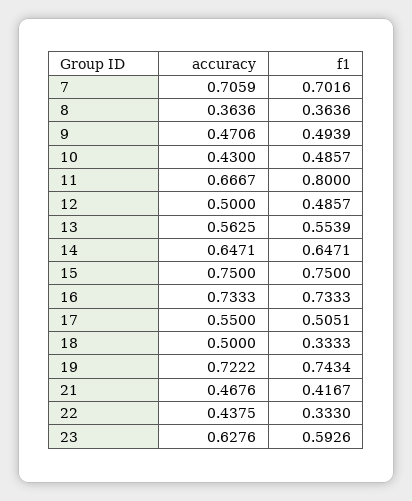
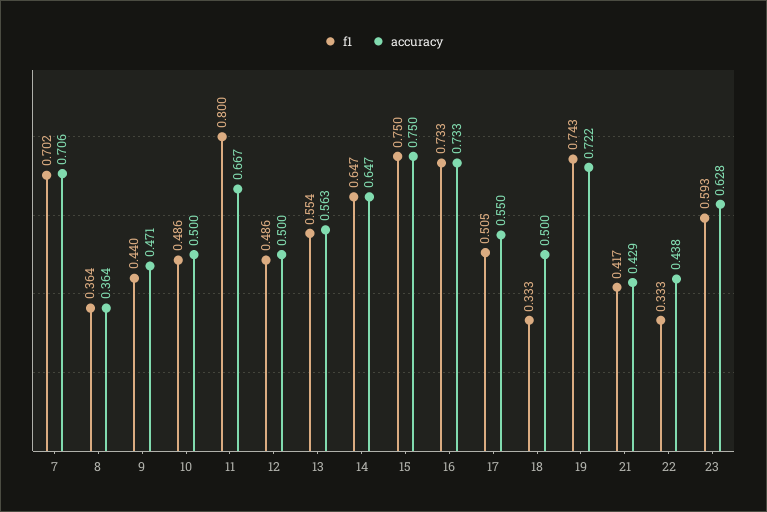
  {
    "accuracy": {
      "7": 0.7059,
      "8": 0.3636,
      "9": 0.4706,
-     "10": 0.43,
+     "10": 0.5,
      "11": 0.6667,
      "12": 0.5,
      "13": 0.5625,
      "14": 0.6471,
      "15": 0.75,
      "16": 0.7333,
      "17": 0.55,
      "18": 0.5,
      "19": 0.7222,
-     "21": 0.4676,
+     "21": 0.429,
      "22": 0.4375,
      "23": 0.6276
    },
    "f1": {
      "7": 0.7016,
      "8": 0.3636,
-     "9": 0.4939,
+     "9": 0.44,
      "10": 0.4857,
      "11": 0.8,
      "12": 0.4857,
      "13": 0.5539,
      "14": 0.6471,
      "15": 0.75,
      "16": 0.7333,
      "17": 0.5051,
      "18": 0.3333,
      "19": 0.7434,
      "21": 0.4167,
      "22": 0.333,
      "23": 0.5926
    }
  }

